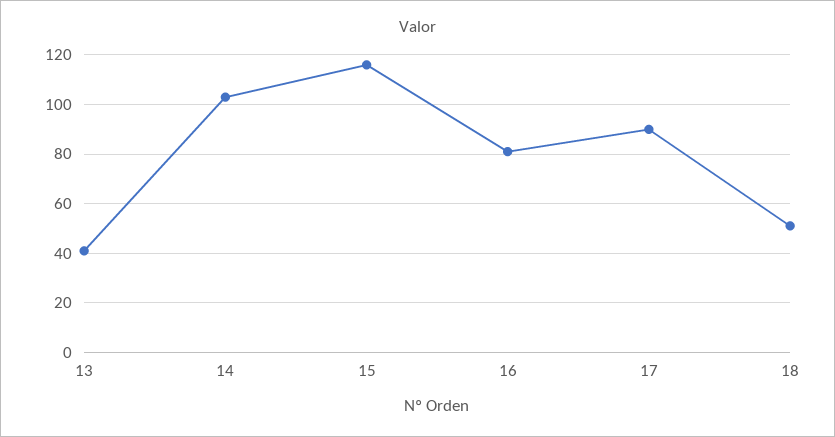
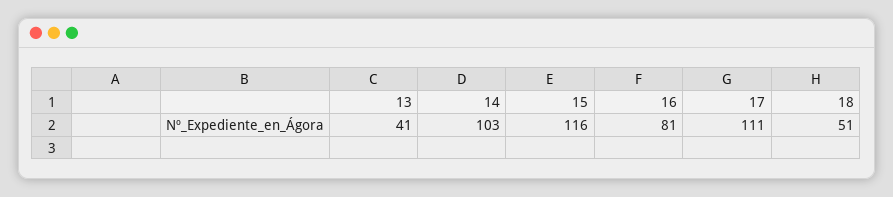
  {
    "13": 41,
    "14": 103,
    "15": 116,
    "16": 81,
-   "17": 90,
+   "17": 111,
    "18": 51
  }

